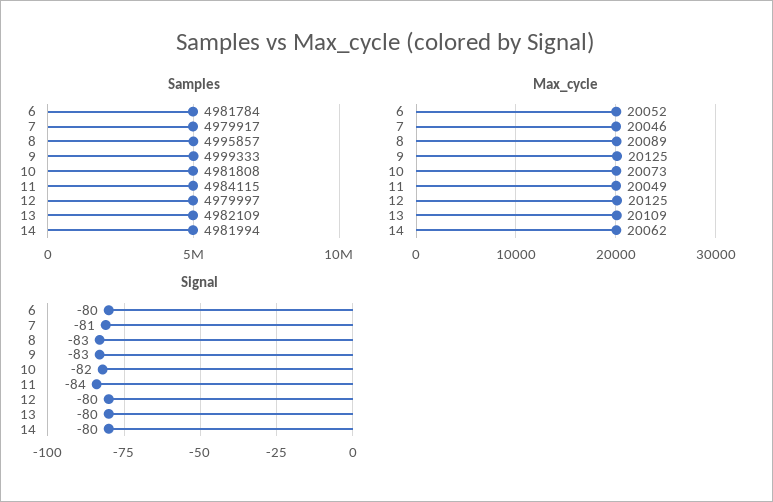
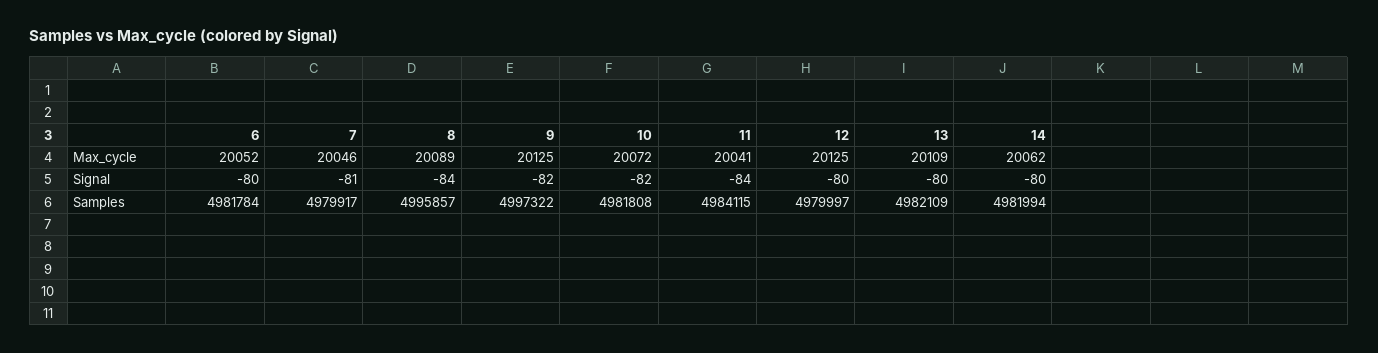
  {
    "Samples": {
      "6": 4981784,
      "7": 4979917,
      "8": 4995857,
-     "9": 4999333,
+     "9": 4997322,
      "10": 4981808,
      "11": 4984115,
      "12": 4979997,
      "13": 4982109,
      "14": 4981994
    },
    "Max_cycle": {
      "6": 20052,
      "7": 20046,
      "8": 20089,
      "9": 20125,
-     "10": 20073,
+     "10": 20072,
-     "11": 20049,
+     "11": 20041,
      "12": 20125,
      "13": 20109,
      "14": 20062
    },
    "Signal": {
      "6": -80,
      "7": -81,
-     "8": -83,
+     "8": -84,
-     "9": -83,
+     "9": -82,
      "10": -82,
      "11": -84,
      "12": -80,
      "13": -80,
      "14": -80
    }
  }

